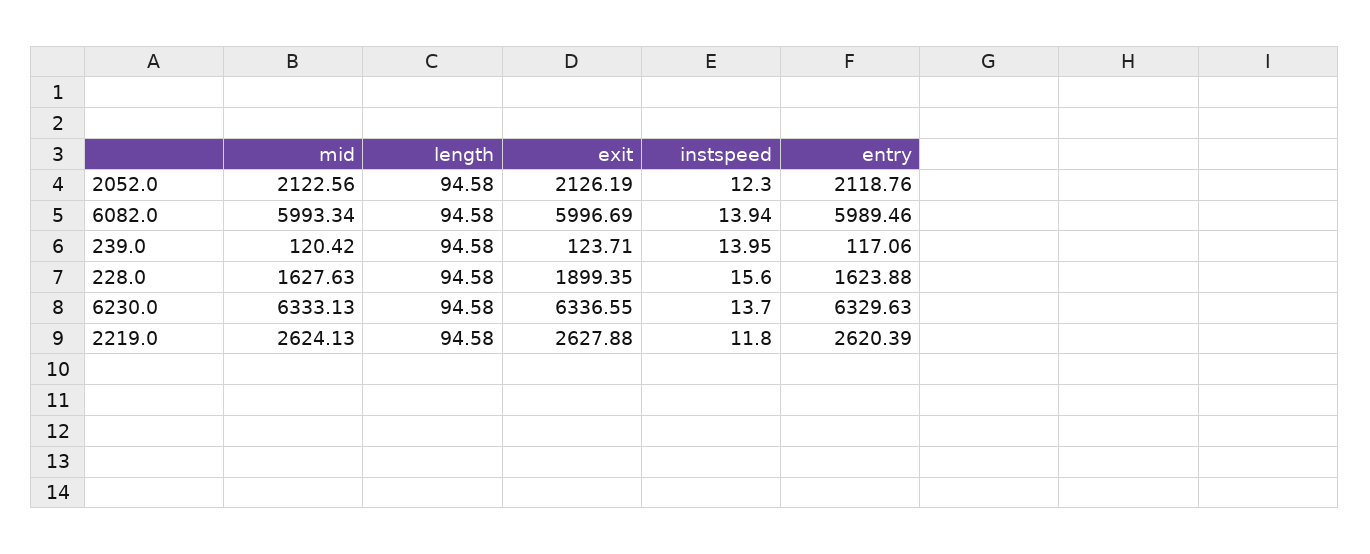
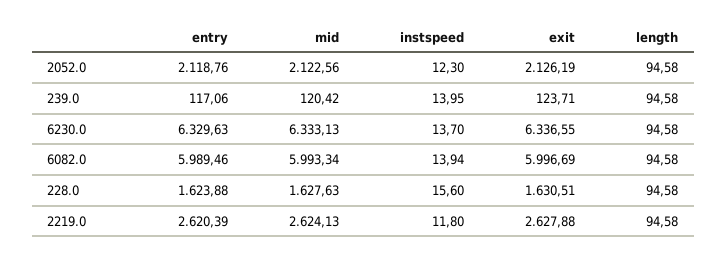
  {
    "mid": {
      "2052.0": 2122.56,
      "6082.0": 5993.34,
      "239.0": 120.42,
      "228.0": 1627.63,
      "6230.0": 6333.13,
      "2219.0": 2624.13
    },
    "length": {
      "2052.0": 94.58,
      "6082.0": 94.58,
      "239.0": 94.58,
      "228.0": 94.58,
      "6230.0": 94.58,
      "2219.0": 94.58
    },
    "exit": {
      "2052.0": 2126.19,
      "6082.0": 5996.69,
      "239.0": 123.71,
-     "228.0": 1899.35,
+     "228.0": 1630.51,
      "6230.0": 6336.55,
      "2219.0": 2627.88
    },
    "instspeed": {
      "2052.0": 12.3,
      "6082.0": 13.94,
      "239.0": 13.95,
      "228.0": 15.6,
      "6230.0": 13.7,
      "2219.0": 11.8
    },
    "entry": {
      "2052.0": 2118.76,
      "6082.0": 5989.46,
      "239.0": 117.06,
      "228.0": 1623.88,
      "6230.0": 6329.63,
      "2219.0": 2620.39
    }
  }

